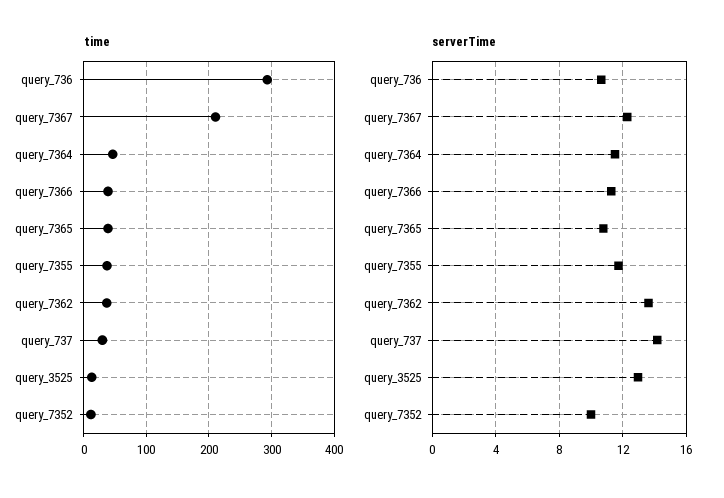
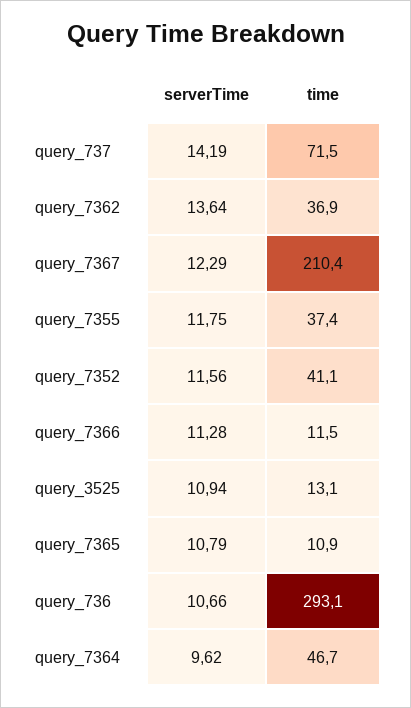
  {
    "time": {
      "query_736": 293.1,
      "query_7367": 210.4,
      "query_7364": 46.7,
-     "query_7366": 40,
+     "query_7366": 11.5,
-     "query_7365": 40,
+     "query_7365": 10.9,
      "query_7355": 37.4,
      "query_7362": 36.9,
-     "query_737": 30,
+     "query_737": 71.5,
      "query_3525": 13.1,
-     "query_7352": 10
+     "query_7352": 41.1
    },
    "serverTime": {
      "query_736": 10.66,
      "query_7367": 12.29,
-     "query_7364": 11.5,
+     "query_7364": 9.62,
      "query_7366": 11.28,
      "query_7365": 10.79,
      "query_7355": 11.75,
      "query_7362": 13.64,
      "query_737": 14.19,
-     "query_3525": 13,
+     "query_3525": 10.94,
-     "query_7352": 10
+     "query_7352": 11.56
    }
  }

